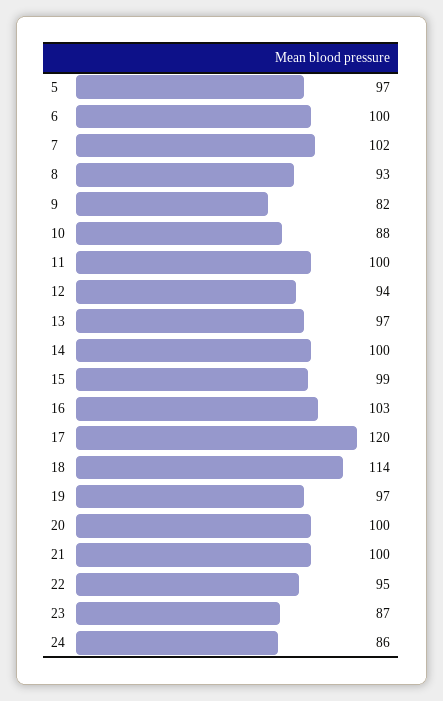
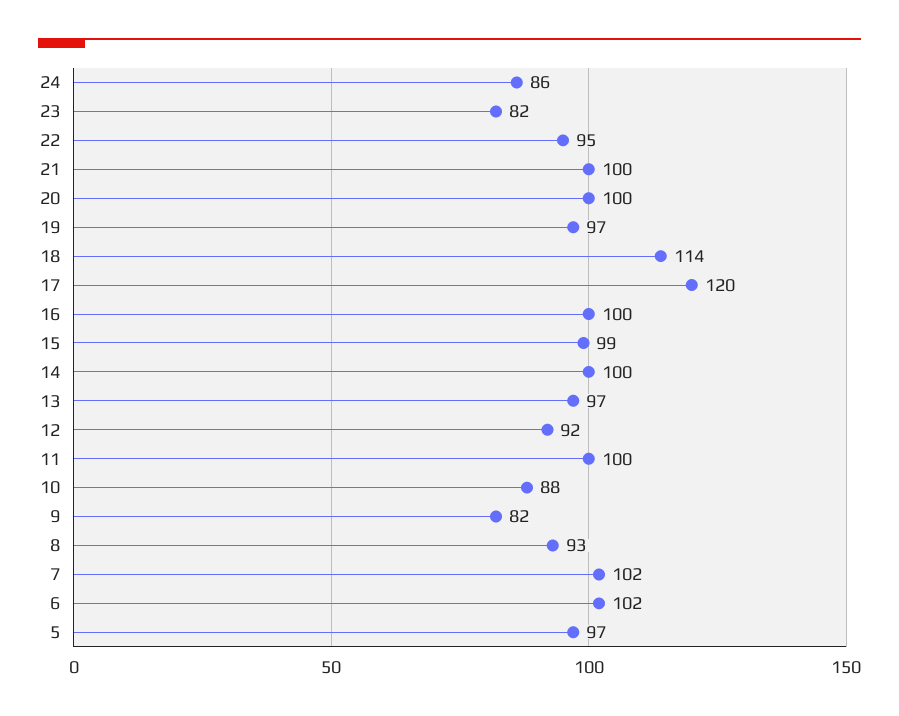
  {
    "5": 97,
-   "6": 100,
+   "6": 102,
    "7": 102,
    "8": 93,
    "9": 82,
    "10": 88,
    "11": 100,
-   "12": 94,
+   "12": 92,
    "13": 97,
    "14": 100,
    "15": 99,
-   "16": 103,
+   "16": 100,
    "17": 120,
    "18": 114,
    "19": 97,
    "20": 100,
    "21": 100,
    "22": 95,
-   "23": 87,
+   "23": 82,
    "24": 86
  }

